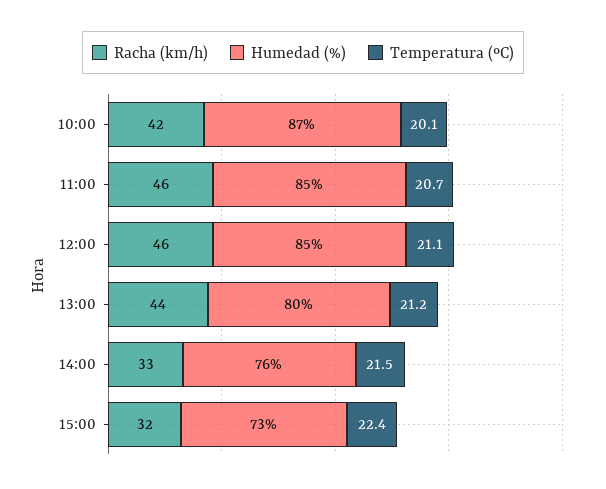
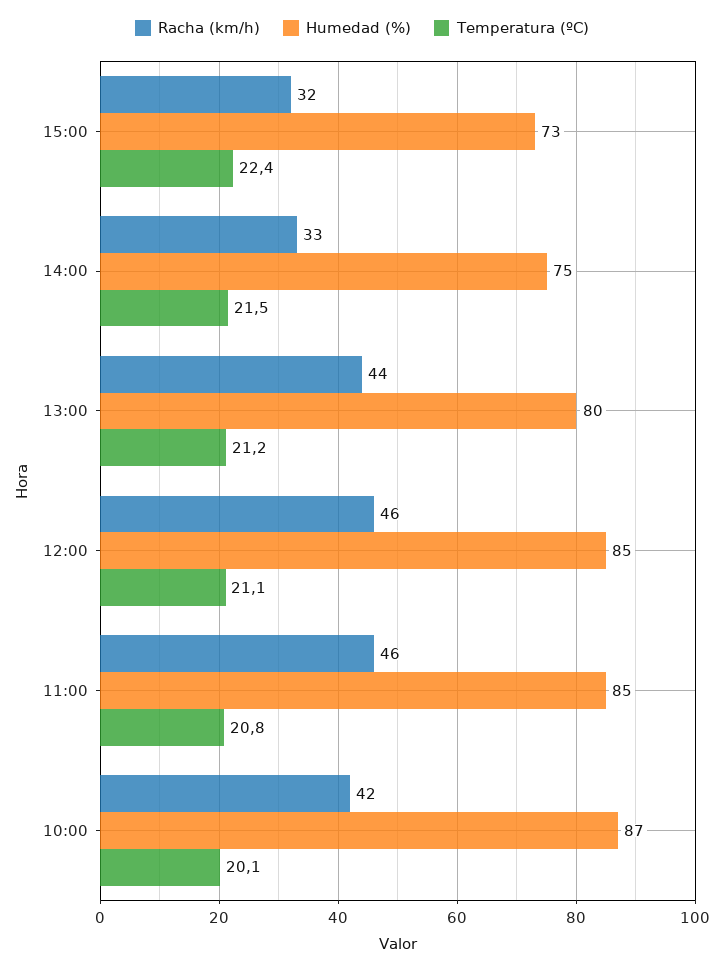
  {
    "Racha (km/h)": {
      "10:00": 42,
      "11:00": 46,
      "12:00": 46,
      "13:00": 44,
      "14:00": 33,
      "15:00": 32
    },
    "Humedad (%)": {
      "10:00": 87,
      "11:00": 85,
      "12:00": 85,
      "13:00": 80,
-     "14:00": 76,
+     "14:00": 75,
      "15:00": 73
    },
    "Temperatura (ºC)": {
      "10:00": 20.1,
-     "11:00": 20.7,
+     "11:00": 20.8,
      "12:00": 21.1,
      "13:00": 21.2,
      "14:00": 21.5,
      "15:00": 22.4
    }
  }

